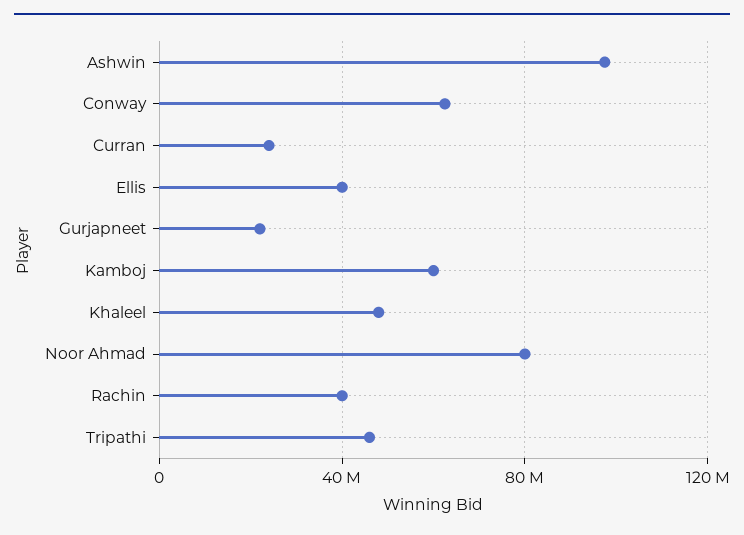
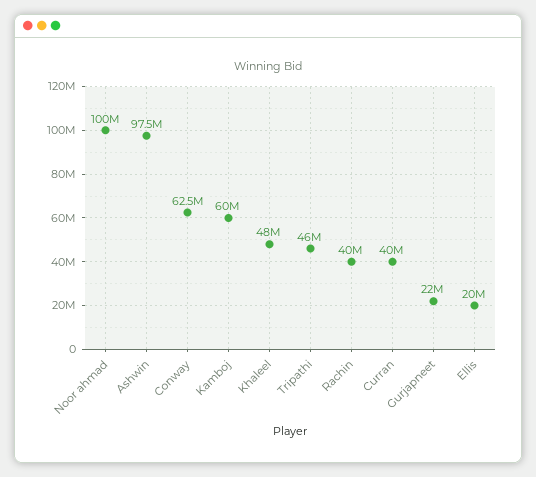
  {
    "Ashwin": 97500000,
    "Conway": 62500000,
-   "Curran": 25000000,
+   "Curran": 40000000,
-   "Ellis": 40000000,
+   "Ellis": 20000000,
    "Gurjapneet": 22000000,
    "Kamboj": 60000000,
    "Khaleel": 48000000,
-   "Noor Ahmad": 80000000,
+   "Noor Ahmad": 100000000,
    "Rachin": 40000000,
    "Tripathi": 46000000
  }

